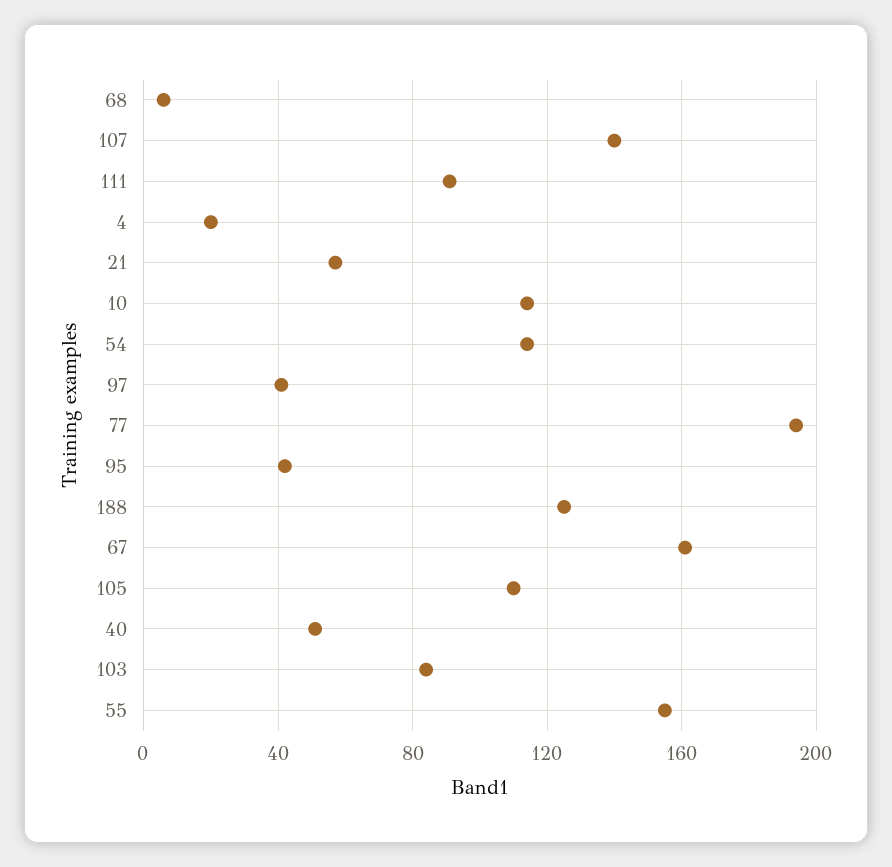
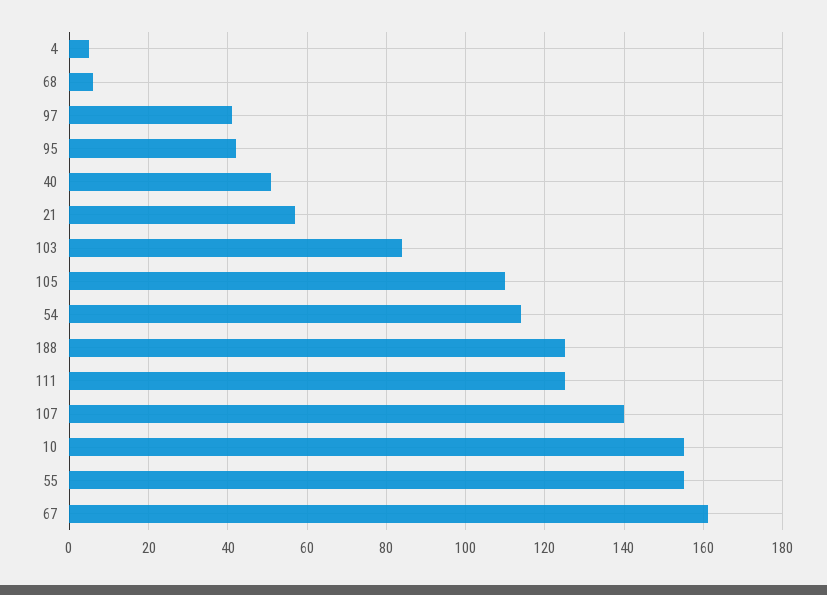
  {
    "68": 5,
    "107": 140,
-   "111": 90,
+   "111": 125,
-   "4": 20,
+   "4": 5,
    "21": 55,
-   "10": 115,
+   "10": 155,
    "54": 115,
    "97": 40,
-   "77": 195,
    "95": 40,
    "188": 125,
    "67": 160,
    "105": 110,
    "40": 50,
    "103": 85,
    "55": 155
  }

